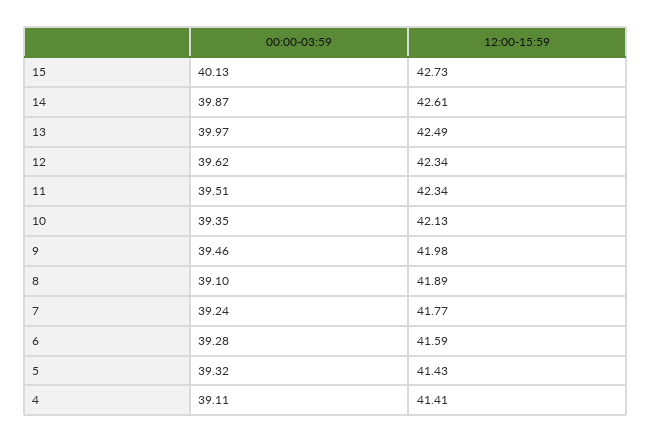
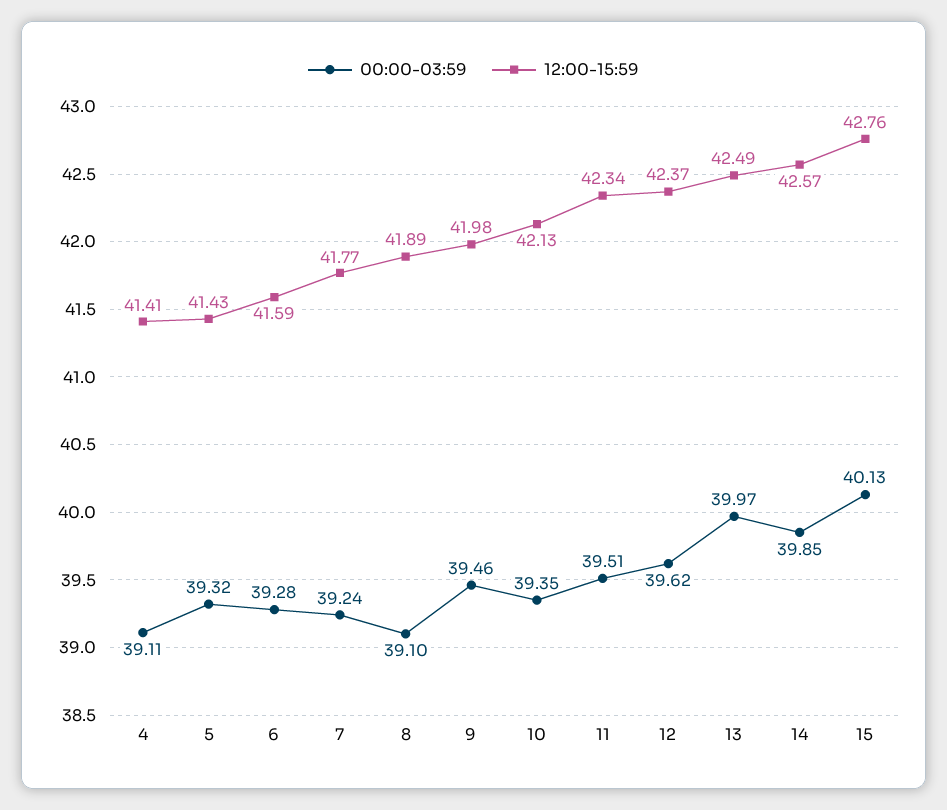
  {
    "00:00-03:59": {
      "15": 40.13,
-     "14": 39.87,
+     "14": 39.85,
      "13": 39.97,
      "12": 39.62,
      "11": 39.51,
      "10": 39.35,
      "9": 39.46,
      "8": 39.1,
      "7": 39.24,
      "6": 39.28,
      "5": 39.32,
      "4": 39.11
    },
    "12:00-15:59": {
-     "15": 42.73,
+     "15": 42.76,
-     "14": 42.61,
+     "14": 42.57,
      "13": 42.49,
-     "12": 42.34,
+     "12": 42.37,
      "11": 42.34,
      "10": 42.13,
      "9": 41.98,
      "8": 41.89,
      "7": 41.77,
      "6": 41.59,
      "5": 41.43,
      "4": 41.41
    }
  }

